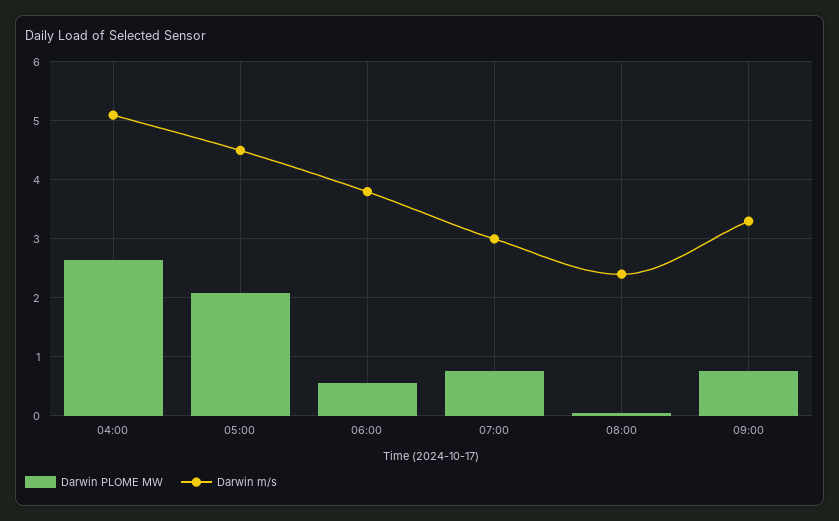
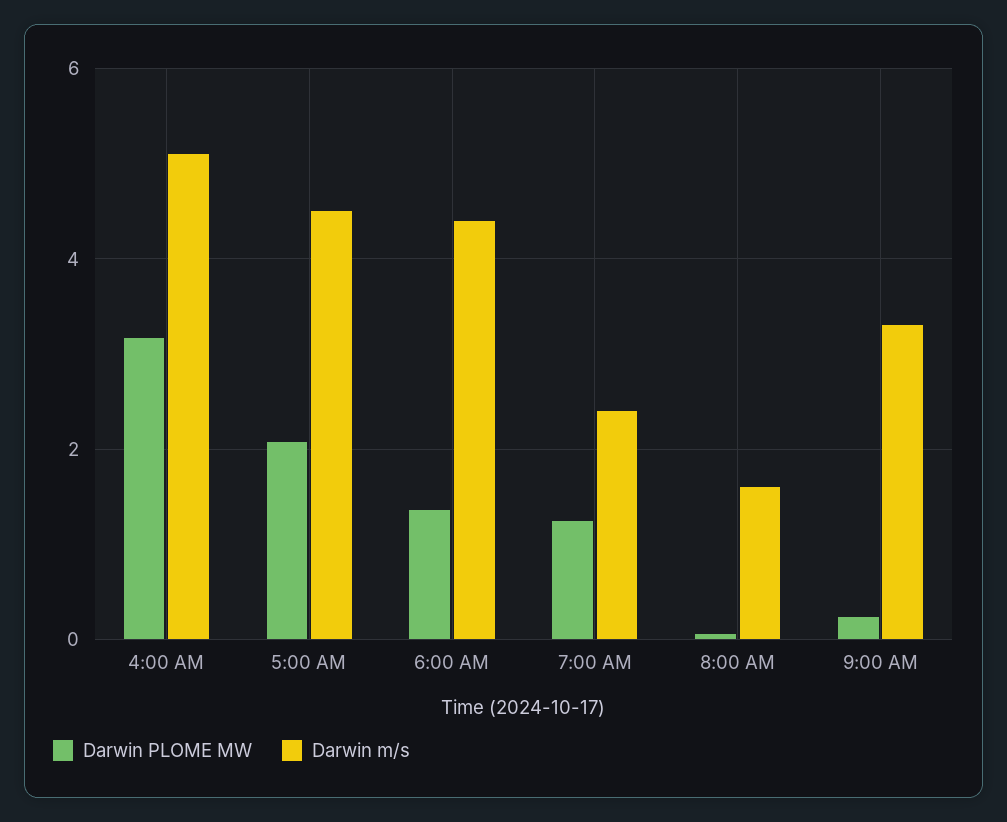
  {
    "Darwin PLOME MW": {
-     "04:00": 2.6,
+     "04:00": 3.2,
      "05:00": 2,
-     "06:00": 0.6,
+     "06:00": 1.4,
-     "07:00": 0.8,
+     "07:00": 1.2,
      "08:00": 0,
-     "09:00": 0.8
+     "09:00": 0.2
    },
    "Darwin m/s": {
      "04:00": 5.2,
      "05:00": 4.6,
-     "06:00": 3.8,
+     "06:00": 4.4,
-     "07:00": 3,
+     "07:00": 2.4,
-     "08:00": 2.4,
+     "08:00": 1.6,
      "09:00": 3.4
    }
  }

